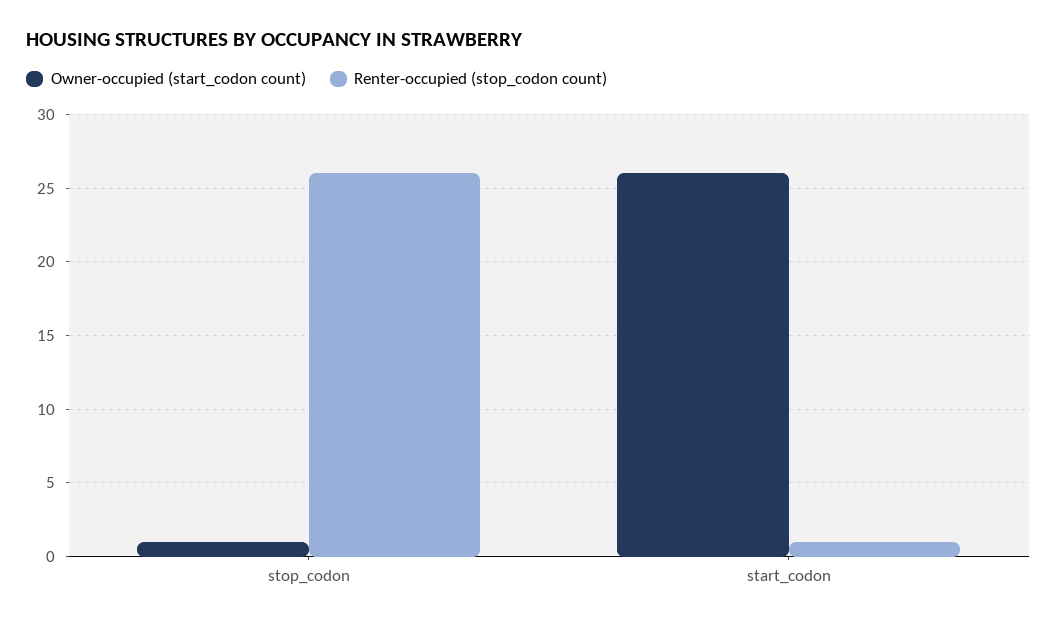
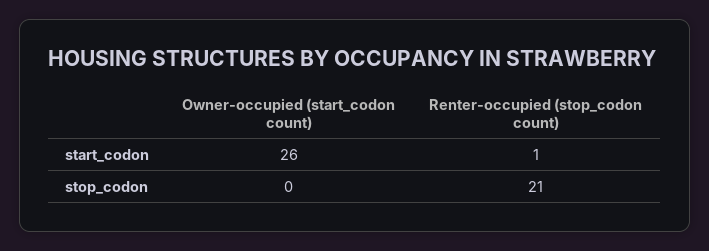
  {
    "Owner-occupied (start_codon count)": {
-     "stop_codon": 1,
+     "stop_codon": 0,
      "start_codon": 26
    },
    "Renter-occupied (stop_codon count)": {
-     "stop_codon": 26,
+     "stop_codon": 21,
      "start_codon": 1
    }
  }

